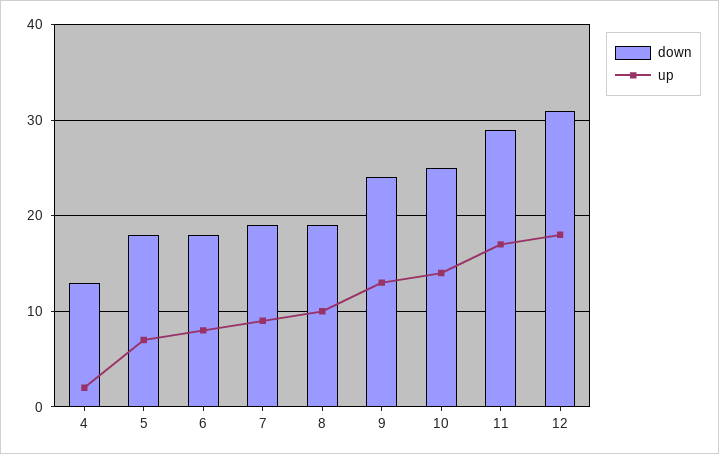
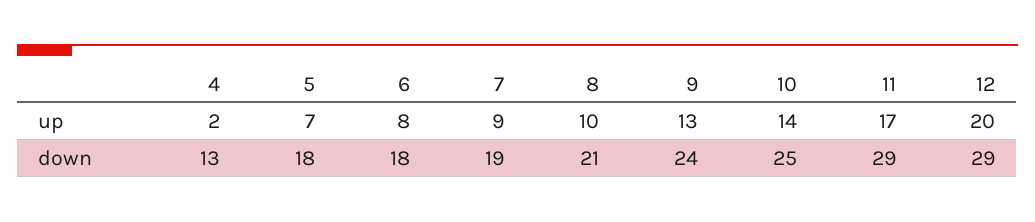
  {
    "down": {
      "4": 13,
      "5": 18,
      "6": 18,
      "7": 19,
-     "8": 19,
+     "8": 21,
      "9": 24,
      "10": 25,
      "11": 29,
-     "12": 31
+     "12": 29
    },
    "up": {
      "4": 2,
      "5": 7,
      "6": 8,
      "7": 9,
      "8": 10,
      "9": 13,
      "10": 14,
      "11": 17,
-     "12": 18
+     "12": 20
    }
  }

